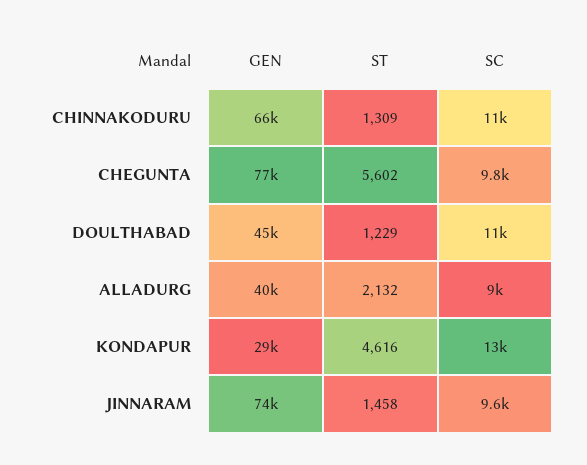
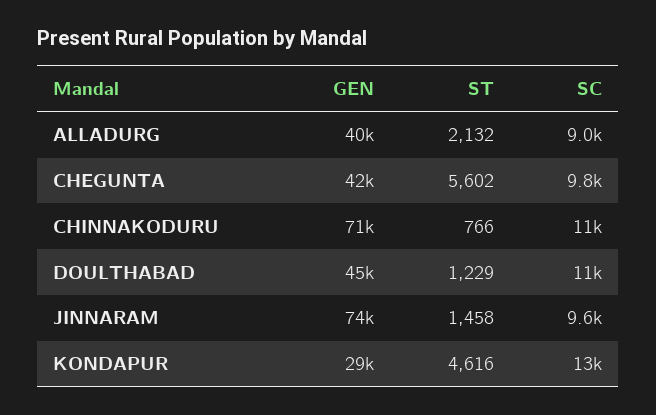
  {
    "GEN": {
-     "CHINNAKODURU": 66000,
+     "CHINNAKODURU": 71000,
-     "CHEGUNTA": 77000,
+     "CHEGUNTA": 42000,
      "DOULTHABAD": 45000,
      "ALLADURG": 40000,
      "KONDAPUR": 29000,
      "JINNARAM": 74000
    },
    "ST": {
-     "CHINNAKODURU": 1309,
+     "CHINNAKODURU": 766,
      "CHEGUNTA": 5602,
      "DOULTHABAD": 1229,
      "ALLADURG": 2132,
      "KONDAPUR": 4616,
      "JINNARAM": 1458
    },
    "SC": {
      "CHINNAKODURU": 11000,
      "CHEGUNTA": 9800,
      "DOULTHABAD": 11000,
      "ALLADURG": 9000,
      "KONDAPUR": 13000,
      "JINNARAM": 9600
    }
  }

